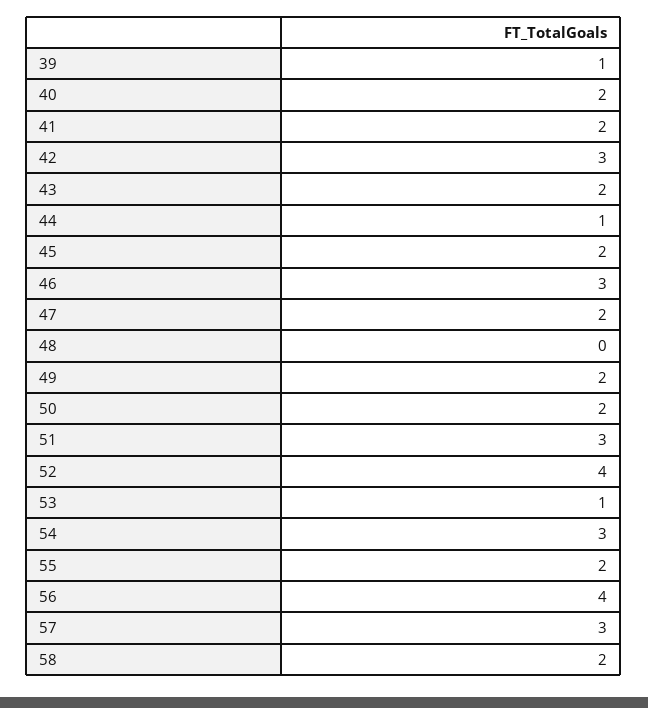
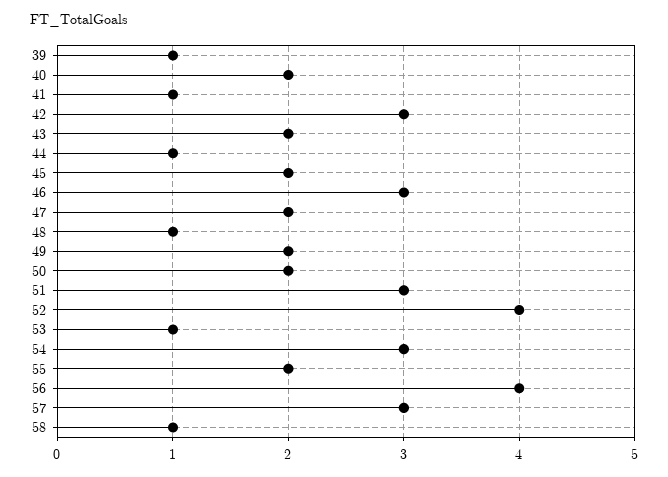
  {
    "39": 1,
    "40": 2,
-   "41": 2,
+   "41": 1,
    "42": 3,
    "43": 2,
    "44": 1,
    "45": 2,
    "46": 3,
    "47": 2,
-   "48": 0,
+   "48": 1,
    "49": 2,
    "50": 2,
    "51": 3,
    "52": 4,
    "53": 1,
    "54": 3,
    "55": 2,
    "56": 4,
    "57": 3,
-   "58": 2
+   "58": 1
  }

